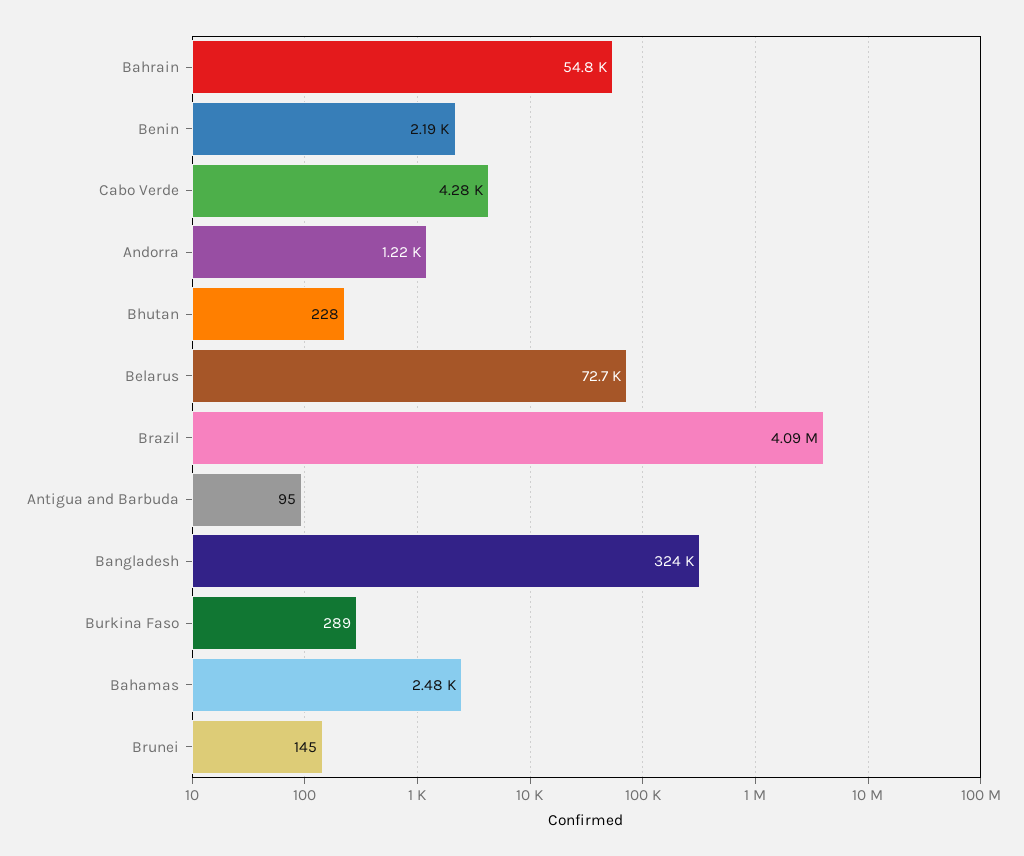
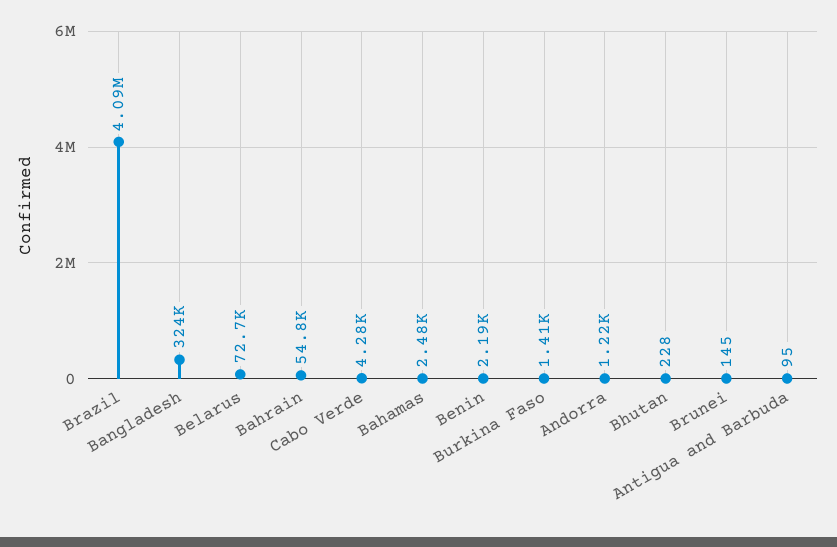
  {
    "Bahrain": 54800,
    "Benin": 2190,
    "Cabo Verde": 4280,
    "Andorra": 1220,
    "Bhutan": 228,
    "Belarus": 72700,
    "Brazil": 4090000,
    "Antigua and Barbuda": 95,
    "Bangladesh": 324000,
-   "Burkina Faso": 289,
+   "Burkina Faso": 1410,
    "Bahamas": 2480,
    "Brunei": 145
  }

